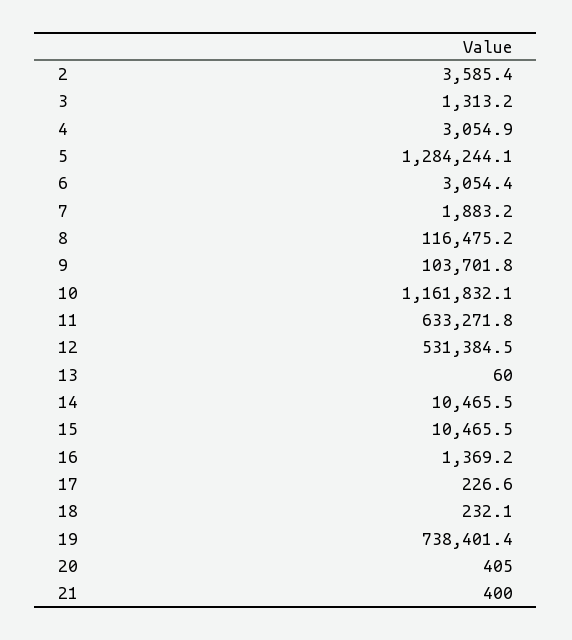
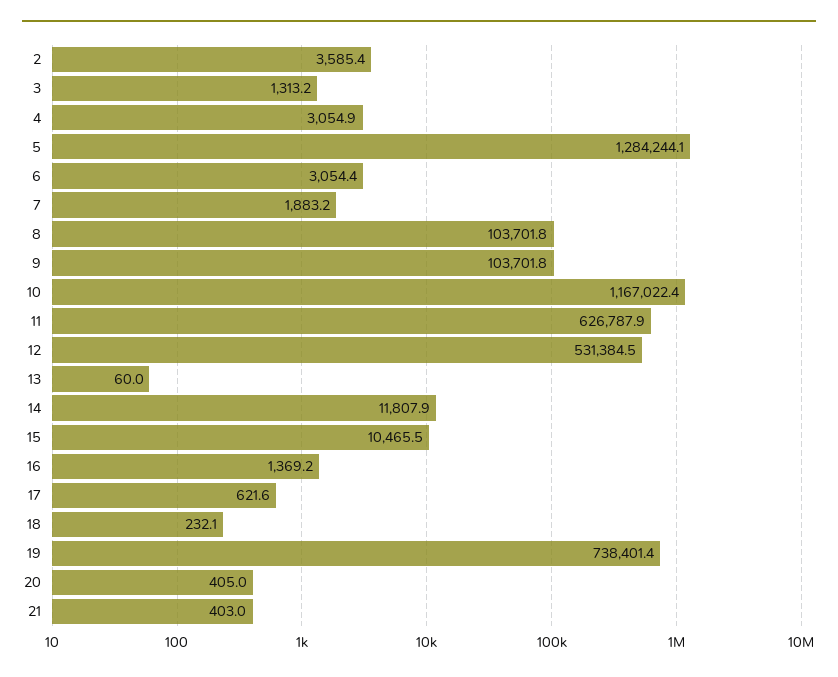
  {
    "2": 3585.4,
    "3": 1313.2,
    "4": 3054.9,
    "5": 1284244.1,
    "6": 3054.4,
    "7": 1883.2,
-   "8": 116475.2,
+   "8": 103701.8,
    "9": 103701.8,
-   "10": 1161832.1,
+   "10": 1167022.4,
-   "11": 633271.8,
+   "11": 626787.9,
    "12": 531384.5,
    "13": 60,
-   "14": 10465.5,
+   "14": 11807.9,
    "15": 10465.5,
    "16": 1369.2,
-   "17": 226.6,
+   "17": 621.6,
    "18": 232.1,
    "19": 738401.4,
    "20": 405,
-   "21": 400
+   "21": 403
  }

